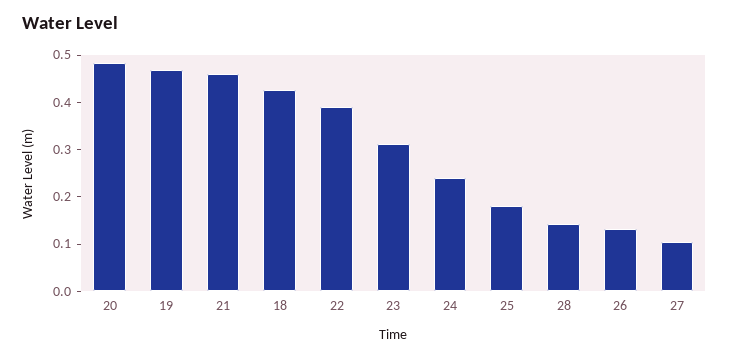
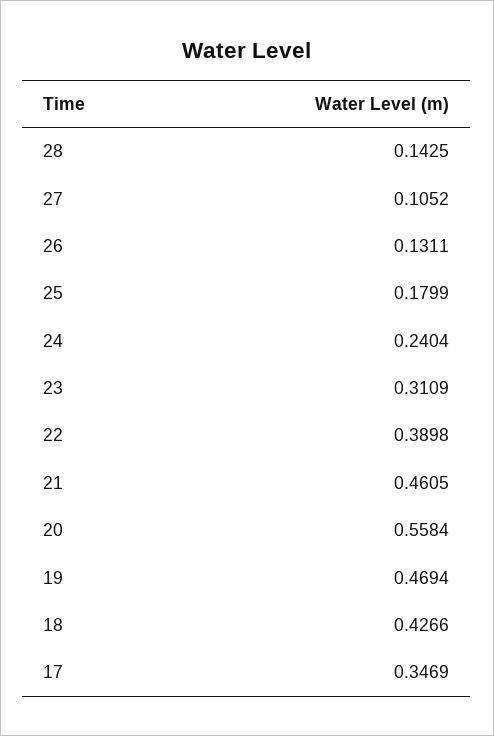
  {
-   "20": 0.48,
+   "20": 0.5584,
    "19": 0.4694,
    "21": 0.4605,
    "18": 0.4266,
    "22": 0.3898,
    "23": 0.3109,
    "24": 0.2404,
    "25": 0.1799,
    "28": 0.1425,
    "26": 0.1311,
-   "27": 0.1052
+   "27": 0.1052,
+   "17": 0.3469
  }

